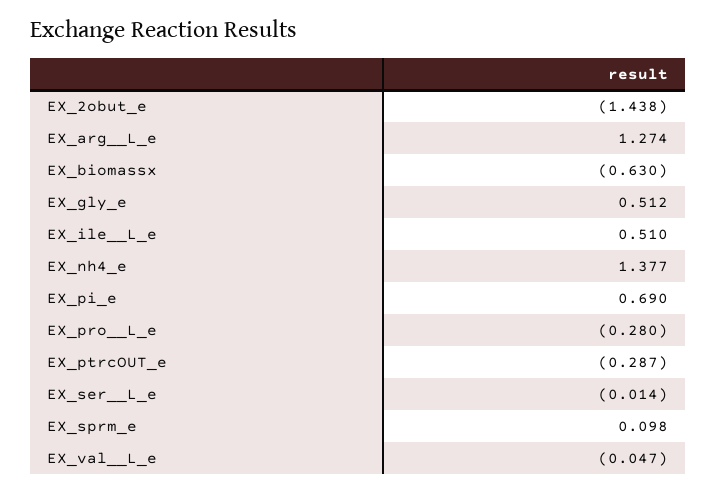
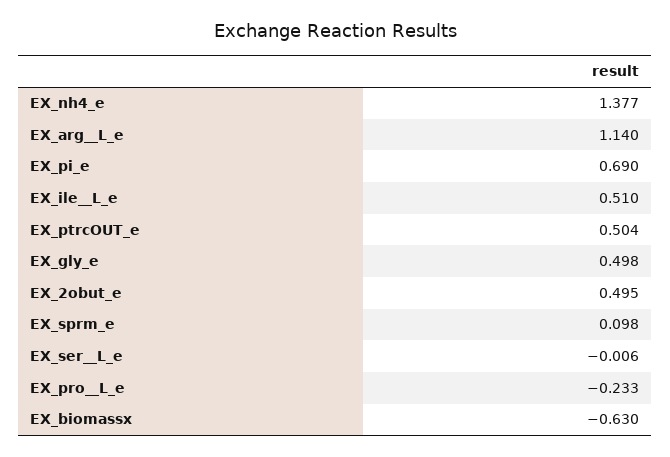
  {
-   "EX_2obut_e": -1.438,
+   "EX_2obut_e": 0.495,
-   "EX_arg__L_e": 1.274,
+   "EX_arg__L_e": 1.14,
    "EX_biomassx": -0.63,
-   "EX_gly_e": 0.512,
+   "EX_gly_e": 0.498,
    "EX_ile__L_e": 0.51,
    "EX_nh4_e": 1.377,
    "EX_pi_e": 0.69,
-   "EX_pro__L_e": -0.28,
+   "EX_pro__L_e": -0.233,
-   "EX_ptrcOUT_e": -0.287,
+   "EX_ptrcOUT_e": 0.504,
-   "EX_ser__L_e": -0.014,
+   "EX_ser__L_e": -0.006,
-   "EX_sprm_e": 0.098,
+   "EX_sprm_e": 0.098
-   "EX_val__L_e": -0.047
  }

